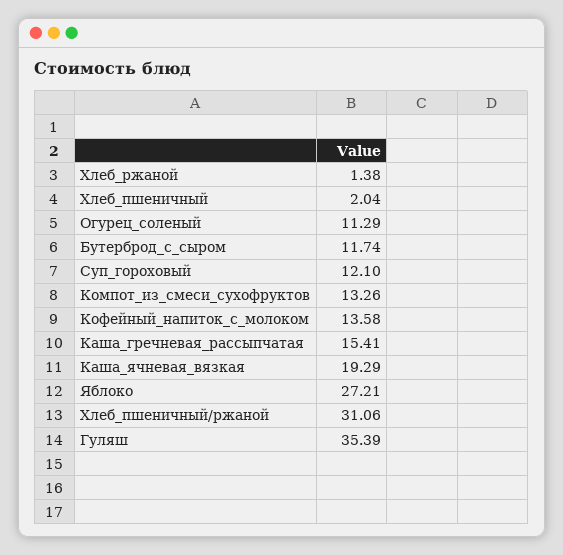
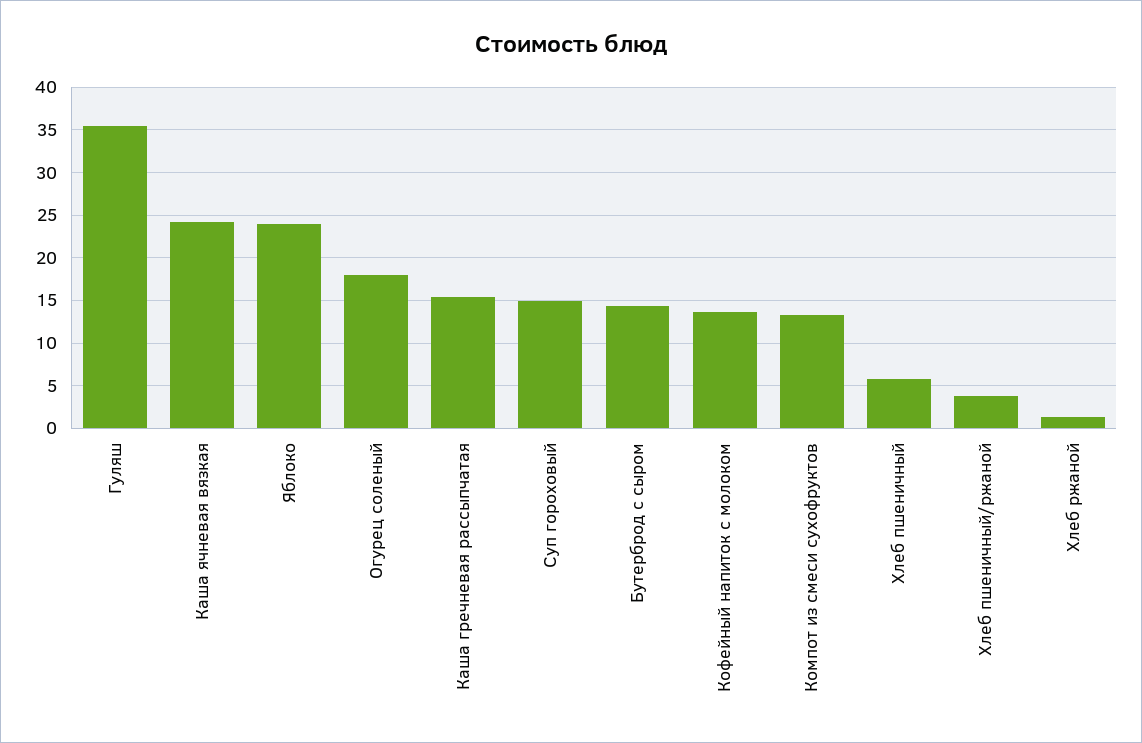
  {
    "Хлеб_ржаной": 1.38,
-   "Хлеб_пшеничный": 2.04,
+   "Хлеб_пшеничный": 6,
-   "Огурец_соленый": 11.29,
+   "Огурец_соленый": 18,
-   "Бутерброд_с_сыром": 11.74,
+   "Бутерброд_с_сыром": 14,
-   "Суп_гороховый": 12.1,
+   "Суп_гороховый": 15,
    "Компот_из_смеси_сухофруктов": 13.26,
    "Кофейный_напиток_с_молоком": 13.58,
    "Каша_гречневая_рассыпчатая": 15.41,
-   "Каша_ячневая_вязкая": 19.29,
+   "Каша_ячневая_вязкая": 24,
-   "Яблоко": 27.21,
+   "Яблоко": 24,
-   "Хлеб_пшеничный/ржаной": 31.06,
+   "Хлеб_пшеничный/ржаной": 4,
    "Гуляш": 35.39
  }

